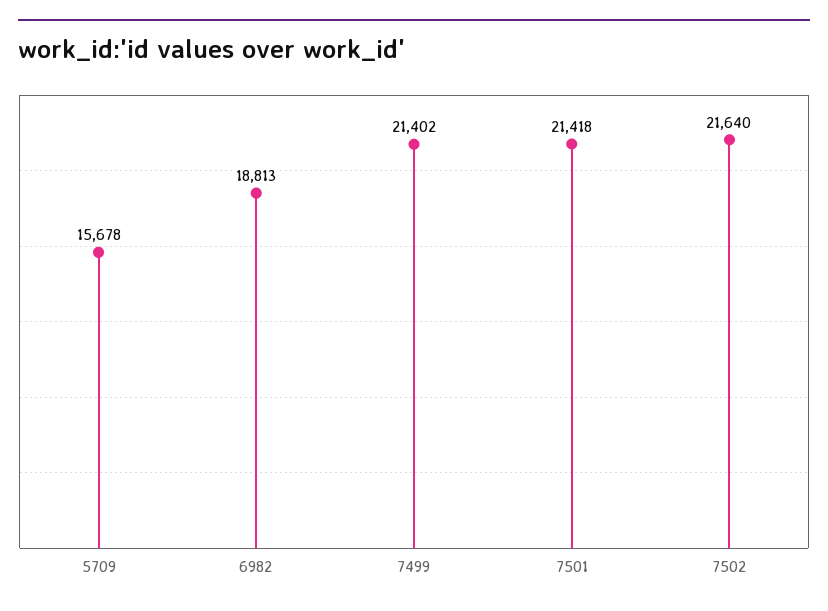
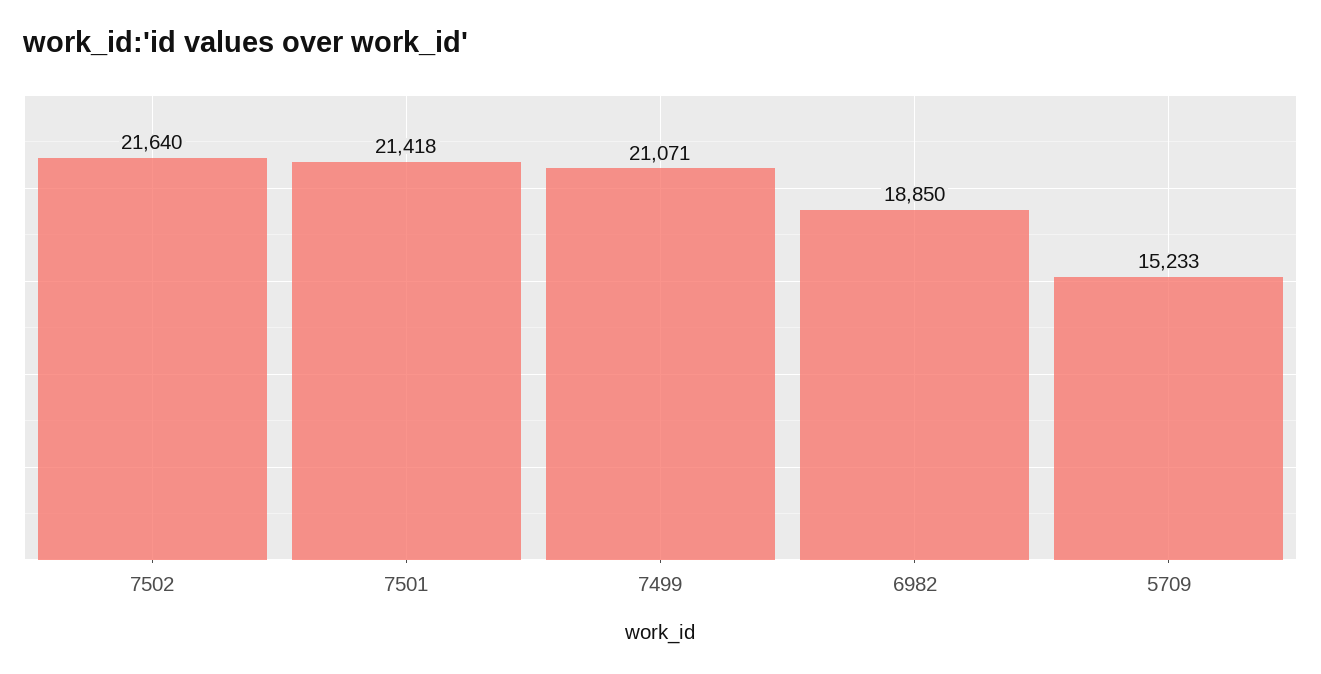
  {
-   "5709": 15678,
+   "5709": 15233,
-   "6982": 18813,
+   "6982": 18850,
-   "7499": 21402,
+   "7499": 21071,
    "7501": 21418,
    "7502": 21640
  }

